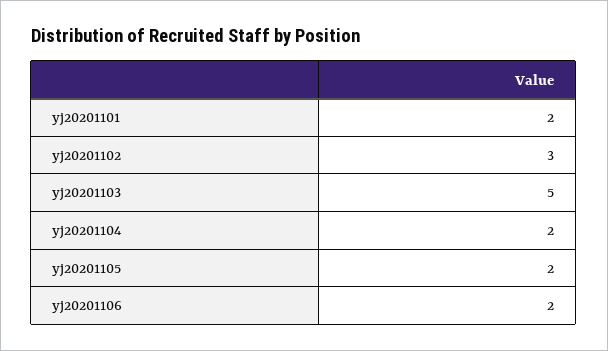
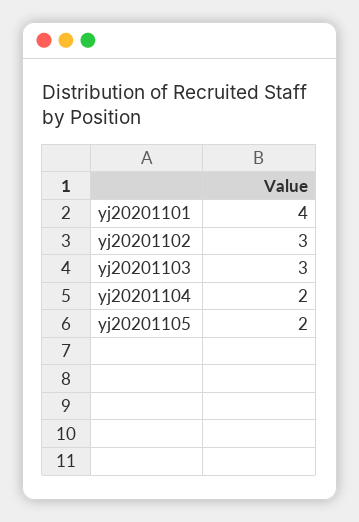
  {
-   "yj20201101": 2,
+   "yj20201101": 4,
    "yj20201102": 3,
-   "yj20201103": 5,
+   "yj20201103": 3,
    "yj20201104": 2,
-   "yj20201105": 2,
+   "yj20201105": 2
-   "yj20201106": 2
  }

